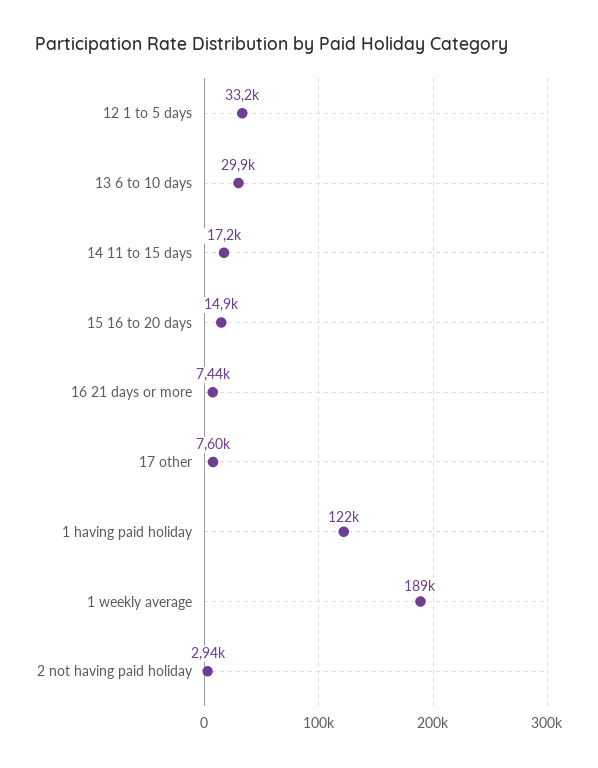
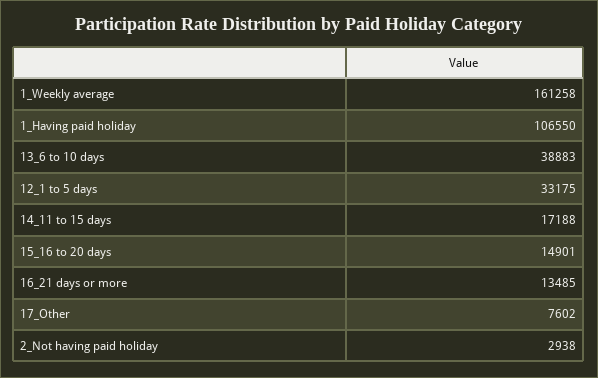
  {
    "12 1 to 5 days": 33175,
-   "13 6 to 10 days": 29900,
+   "13 6 to 10 days": 38883,
    "14 11 to 15 days": 17188,
    "15 16 to 20 days": 14901,
-   "16 21 days or more": 7440,
+   "16 21 days or more": 13485,
    "17 other": 7602,
-   "1 having paid holiday": 122000,
+   "1 having paid holiday": 106550,
-   "1 weekly average": 189000,
+   "1 weekly average": 161258,
    "2 not having paid holiday": 2938
  }

